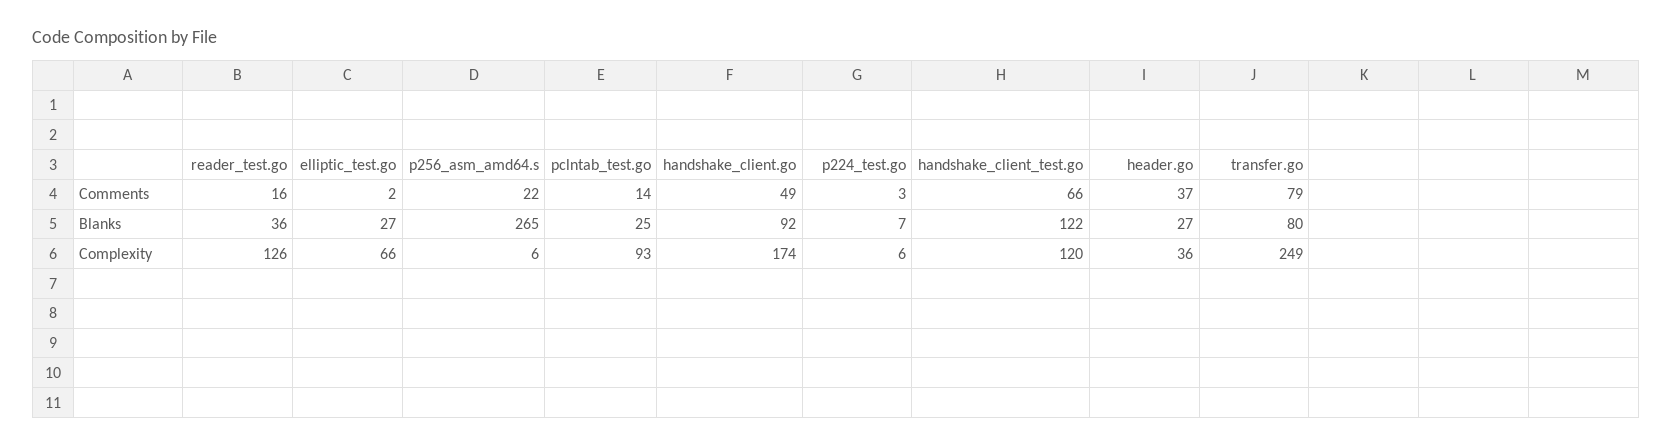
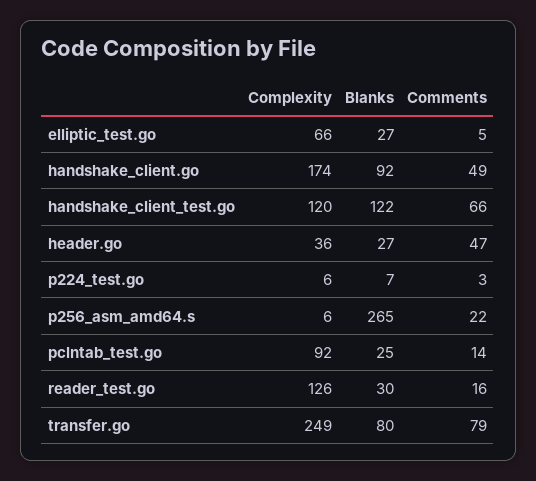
  {
    "reader_test.go": {
      "Comments": 16,
-     "Blanks": 36,
+     "Blanks": 30,
      "Complexity": 126
    },
    "elliptic_test.go": {
-     "Comments": 2,
+     "Comments": 5,
      "Blanks": 27,
      "Complexity": 66
    },
    "p256_asm_amd64.s": {
      "Comments": 22,
      "Blanks": 265,
      "Complexity": 6
    },
    "pclntab_test.go": {
      "Comments": 14,
      "Blanks": 25,
-     "Complexity": 93
+     "Complexity": 92
    },
    "handshake_client.go": {
      "Comments": 49,
      "Blanks": 92,
      "Complexity": 174
    },
    "p224_test.go": {
      "Comments": 3,
      "Blanks": 7,
      "Complexity": 6
    },
    "handshake_client_test.go": {
      "Comments": 66,
      "Blanks": 122,
      "Complexity": 120
    },
    "header.go": {
-     "Comments": 37,
+     "Comments": 47,
      "Blanks": 27,
      "Complexity": 36
    },
    "transfer.go": {
      "Comments": 79,
      "Blanks": 80,
      "Complexity": 249
    }
  }

